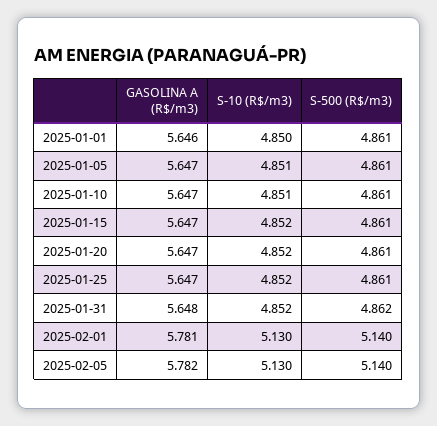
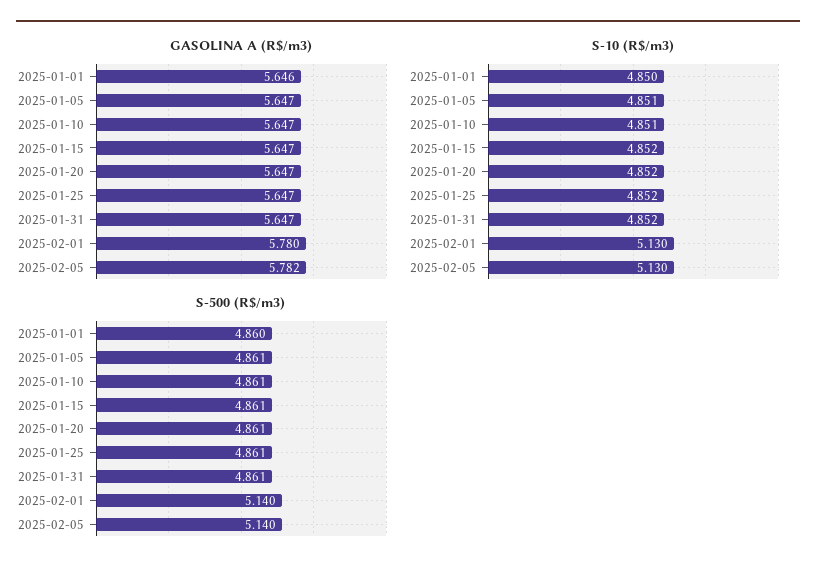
  {
    "GASOLINA A (R$/m3)": {
      "2025-01-01": 5.646,
      "2025-01-05": 5.647,
      "2025-01-10": 5.647,
      "2025-01-15": 5.647,
      "2025-01-20": 5.647,
      "2025-01-25": 5.647,
-     "2025-01-31": 5.648,
+     "2025-01-31": 5.647,
-     "2025-02-01": 5.781,
+     "2025-02-01": 5.78,
      "2025-02-05": 5.782
    },
    "S-10 (R$/m3)": {
      "2025-01-01": 4.85,
      "2025-01-05": 4.851,
      "2025-01-10": 4.851,
      "2025-01-15": 4.852,
      "2025-01-20": 4.852,
      "2025-01-25": 4.852,
      "2025-01-31": 4.852,
      "2025-02-01": 5.13,
      "2025-02-05": 5.13
    },
    "S-500 (R$/m3)": {
-     "2025-01-01": 4.861,
+     "2025-01-01": 4.86,
      "2025-01-05": 4.861,
      "2025-01-10": 4.861,
      "2025-01-15": 4.861,
      "2025-01-20": 4.861,
      "2025-01-25": 4.861,
-     "2025-01-31": 4.862,
+     "2025-01-31": 4.861,
      "2025-02-01": 5.14,
      "2025-02-05": 5.14
    }
  }

